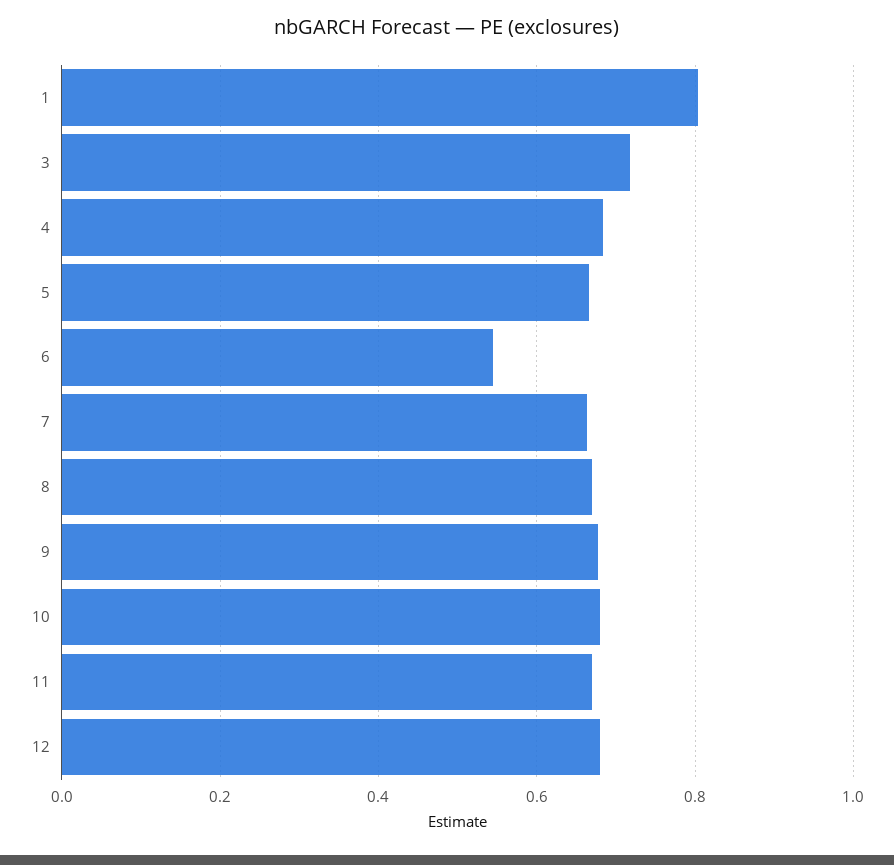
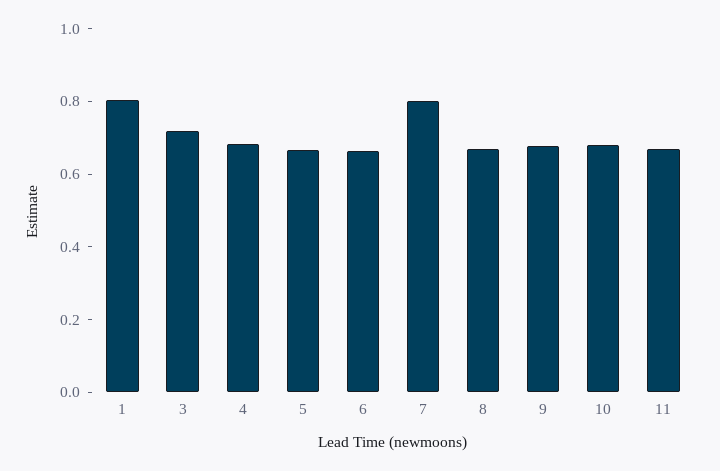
  {
    "1": 0.8,
    "3": 0.72,
    "4": 0.68,
    "5": 0.66,
-   "6": 0.54,
+   "6": 0.65,
-   "7": 0.66,
+   "7": 0.8,
    "8": 0.68,
    "9": 0.68,
    "10": 0.68,
-   "11": 0.66,
+   "11": 0.66
-   "12": 0.68
  }

